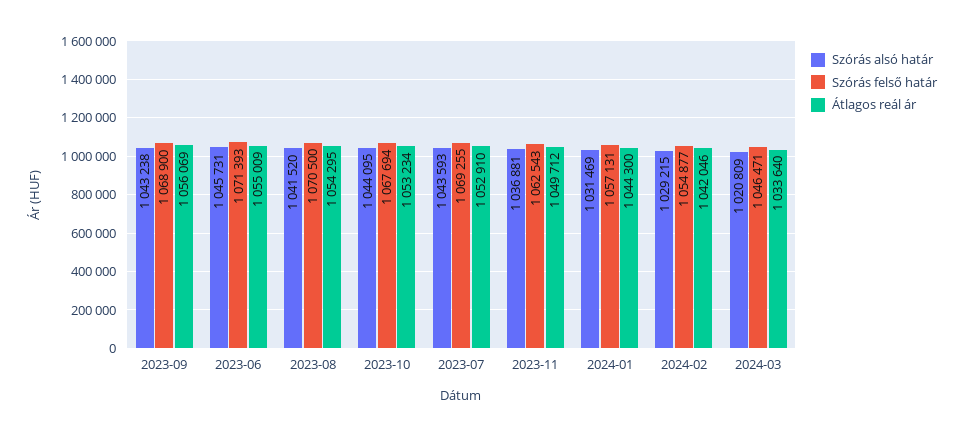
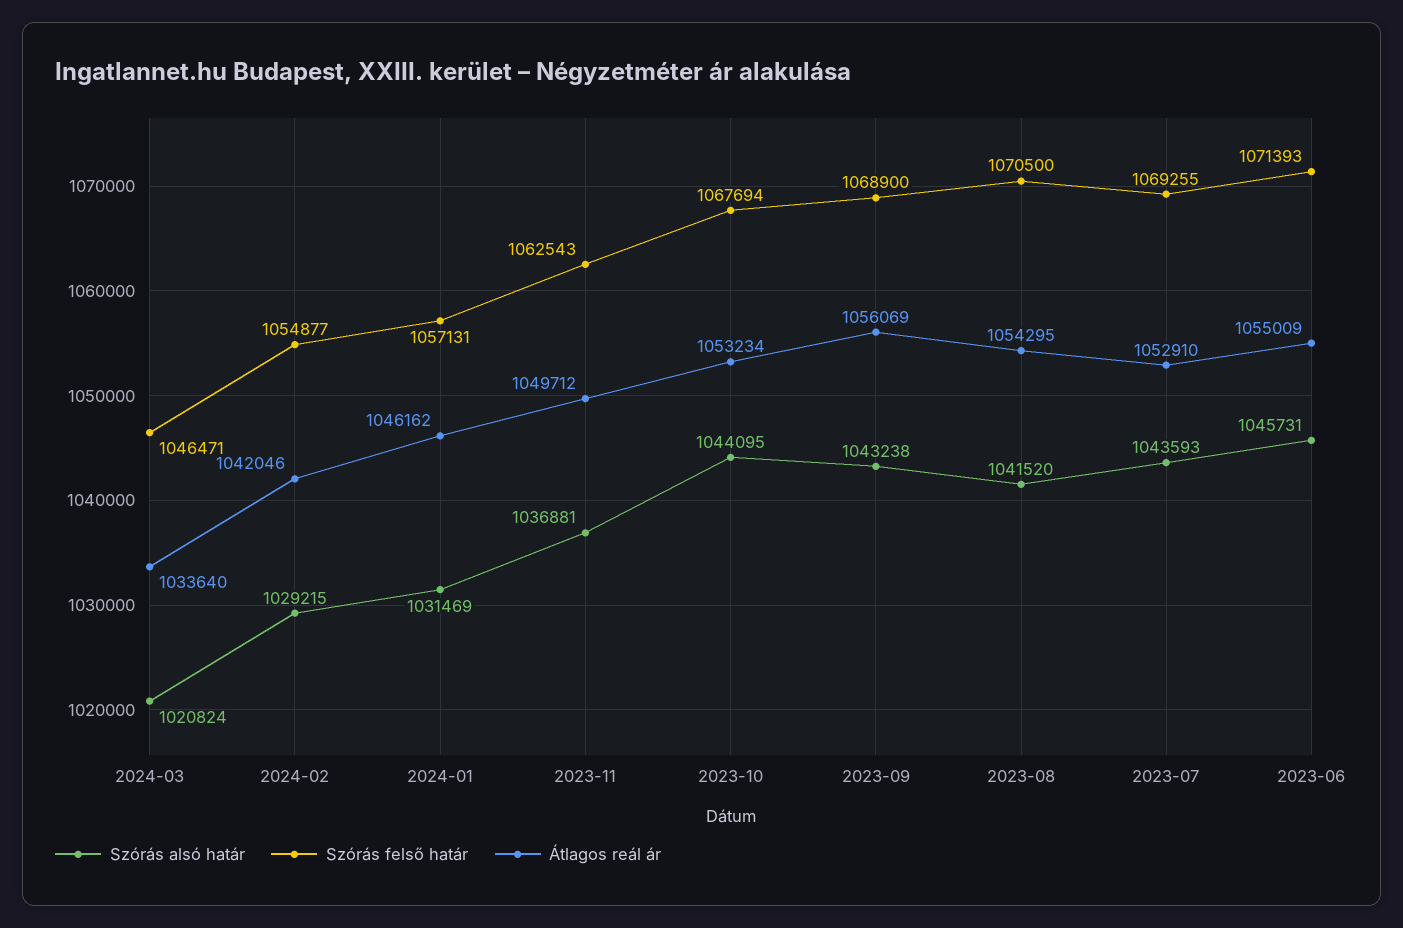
  {
    "Szórás alsó határ": {
      "2023-09": 1043238,
      "2023-06": 1045731,
      "2023-08": 1041520,
      "2023-10": 1044095,
      "2023-07": 1043593,
      "2023-11": 1036881,
      "2024-01": 1031469,
      "2024-02": 1029215,
-     "2024-03": 1020809
+     "2024-03": 1020824
    },
    "Szórás felső határ": {
      "2023-09": 1068900,
      "2023-06": 1071393,
      "2023-08": 1070500,
      "2023-10": 1067694,
      "2023-07": 1069255,
      "2023-11": 1062543,
      "2024-01": 1057131,
      "2024-02": 1054877,
      "2024-03": 1046471
    },
    "Átlagos reál ár": {
      "2023-09": 1056069,
      "2023-06": 1055009,
      "2023-08": 1054295,
      "2023-10": 1053234,
      "2023-07": 1052910,
      "2023-11": 1049712,
-     "2024-01": 1044300,
+     "2024-01": 1046162,
      "2024-02": 1042046,
      "2024-03": 1033640
    }
  }

